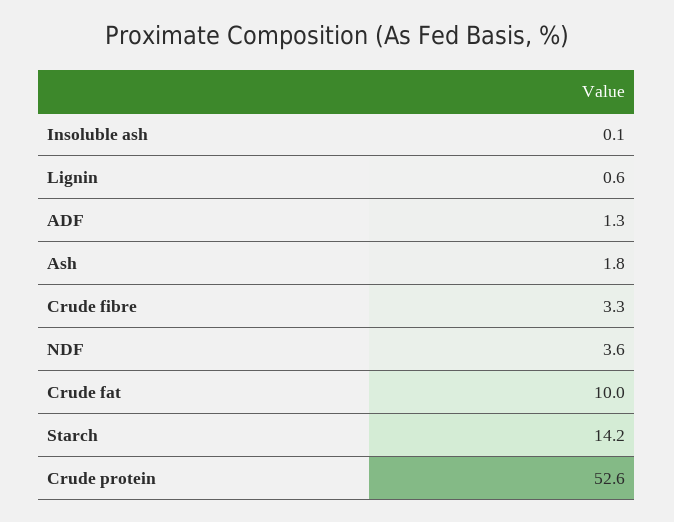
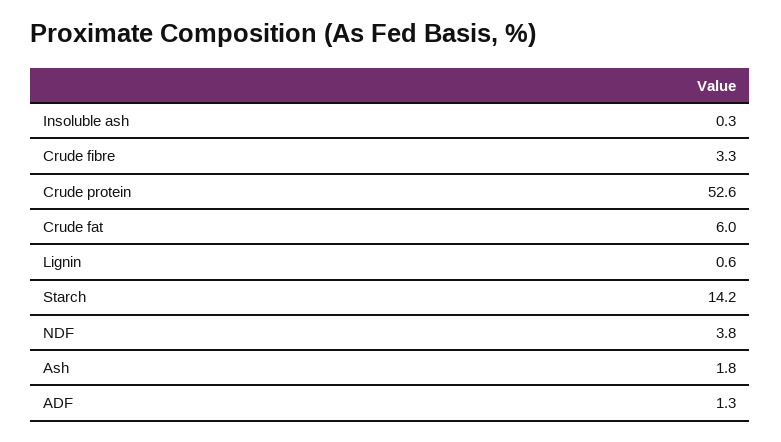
  {
-   "Insoluble ash": 0.1,
+   "Insoluble ash": 0.3,
    "Lignin": 0.6,
    "ADF": 1.3,
    "Ash": 1.8,
    "Crude fibre": 3.3,
-   "NDF": 3.6,
+   "NDF": 3.8,
-   "Crude fat": 10,
+   "Crude fat": 6,
    "Starch": 14.2,
    "Crude protein": 52.6
  }

